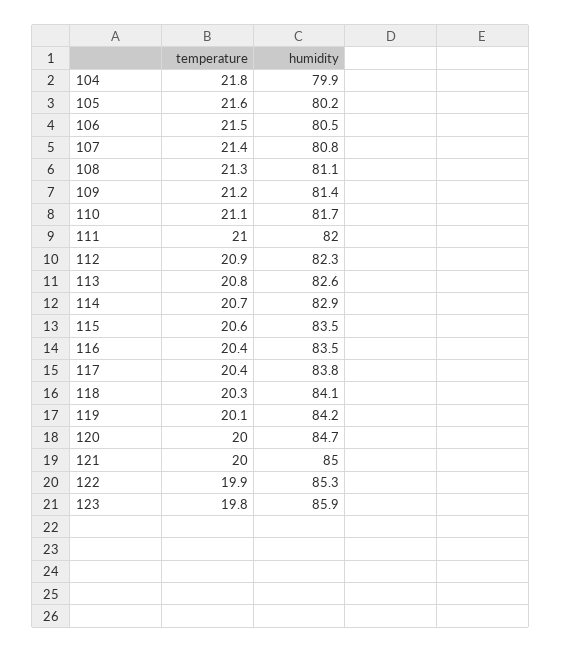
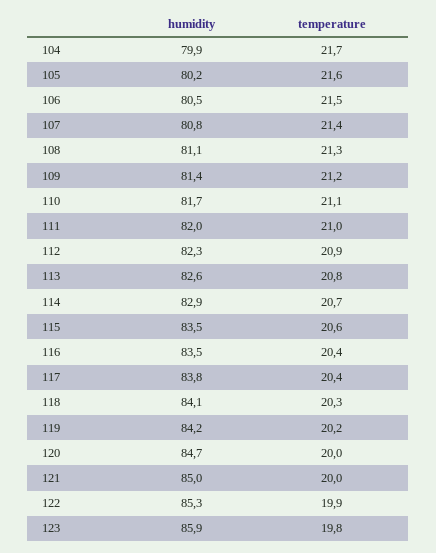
  {
    "temperature": {
-     "104": 21.8,
+     "104": 21.7,
      "105": 21.6,
      "106": 21.5,
      "107": 21.4,
      "108": 21.3,
      "109": 21.2,
      "110": 21.1,
      "111": 21,
      "112": 20.9,
      "113": 20.8,
      "114": 20.7,
      "115": 20.6,
      "116": 20.4,
      "117": 20.4,
      "118": 20.3,
-     "119": 20.1,
+     "119": 20.2,
      "120": 20,
      "121": 20,
      "122": 19.9,
      "123": 19.8
    },
    "humidity": {
      "104": 79.9,
      "105": 80.2,
      "106": 80.5,
      "107": 80.8,
      "108": 81.1,
      "109": 81.4,
      "110": 81.7,
      "111": 82,
      "112": 82.3,
      "113": 82.6,
      "114": 82.9,
      "115": 83.5,
      "116": 83.5,
      "117": 83.8,
      "118": 84.1,
      "119": 84.2,
      "120": 84.7,
      "121": 85,
      "122": 85.3,
      "123": 85.9
    }
  }

